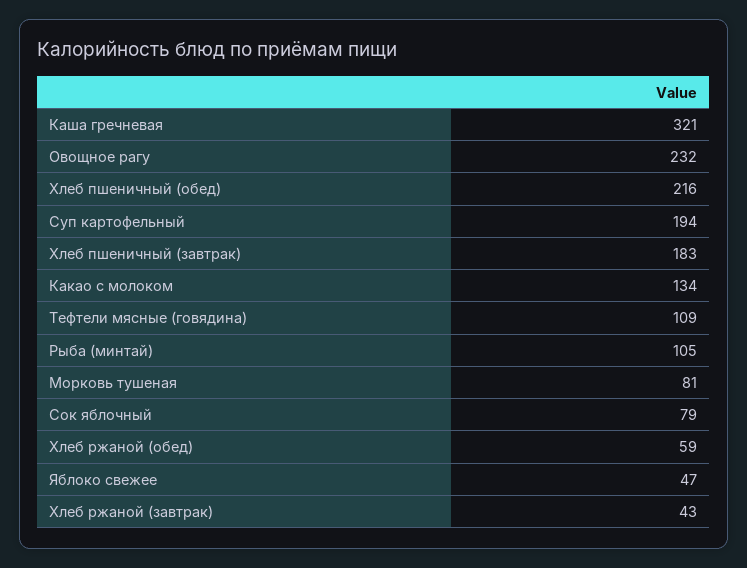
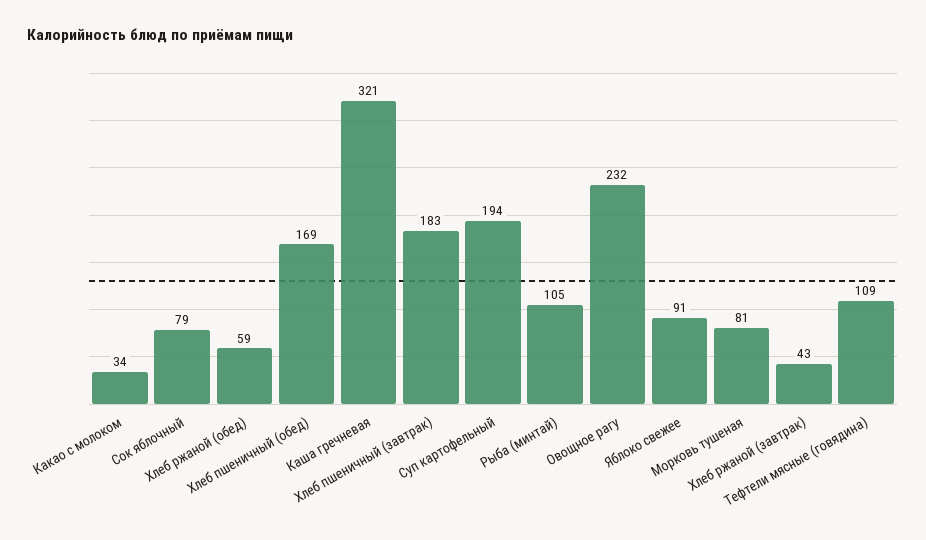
  {
    "Каша гречневая": 321,
    "Овощное рагу": 232,
-   "Хлеб пшеничный (обед)": 216,
+   "Хлеб пшеничный (обед)": 169,
    "Суп картофельный": 194,
    "Хлеб пшеничный (завтрак)": 183,
-   "Какао с молоком": 134,
+   "Какао с молоком": 34,
    "Тефтели мясные (говядина)": 109,
    "Рыба (минтай)": 105,
    "Морковь тушеная": 81,
    "Сок яблочный": 79,
    "Хлеб ржаной (обед)": 59,
-   "Яблоко свежее": 47,
+   "Яблоко свежее": 91,
    "Хлеб ржаной (завтрак)": 43
  }

